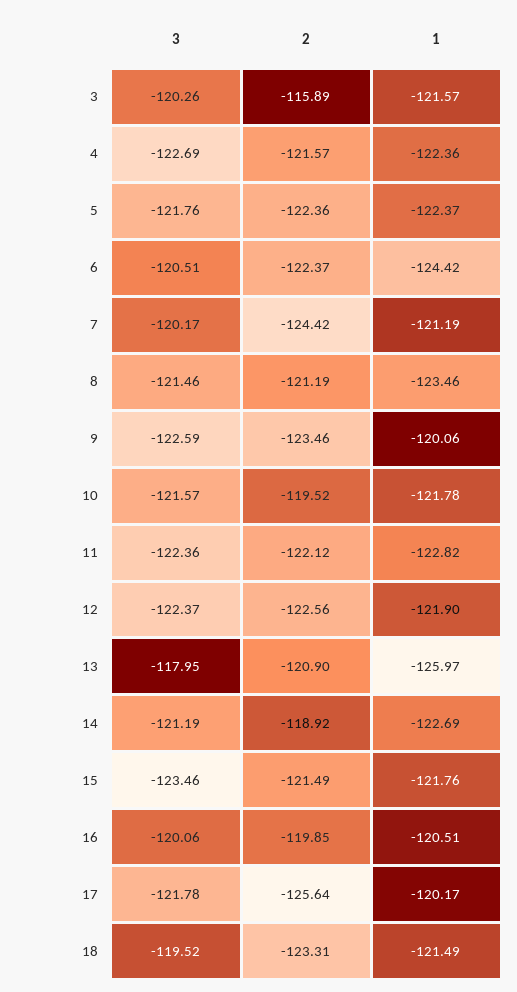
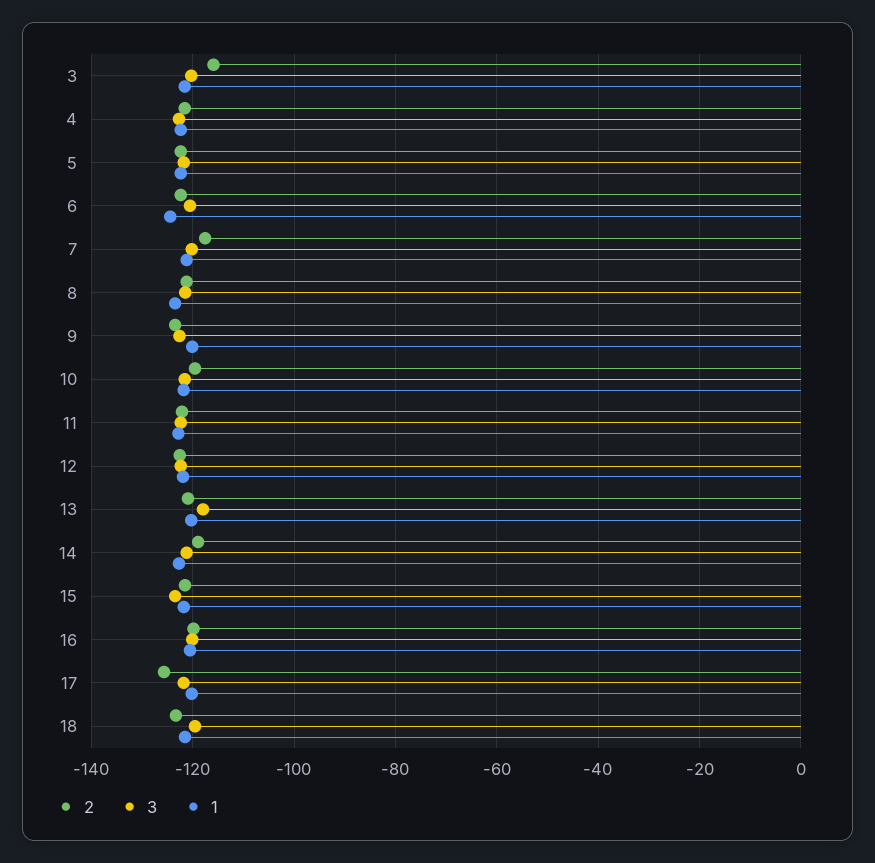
  {
    "3": {
      "3": -120.26,
      "4": -122.69,
      "5": -121.76,
      "6": -120.51,
      "7": -120.17,
      "8": -121.46,
      "9": -122.59,
      "10": -121.57,
      "11": -122.36,
      "12": -122.37,
      "13": -117.95,
      "14": -121.19,
      "15": -123.46,
      "16": -120.06,
      "17": -121.78,
      "18": -119.52
    },
    "2": {
      "3": -115.89,
      "4": -121.57,
      "5": -122.36,
      "6": -122.37,
-     "7": -124.42,
+     "7": -118,
      "8": -121.19,
      "9": -123.46,
      "10": -119.52,
      "11": -122.12,
      "12": -122.56,
      "13": -120.9,
      "14": -118.92,
      "15": -121.49,
      "16": -119.85,
      "17": -125.64,
      "18": -123.31
    },
    "1": {
      "3": -121.57,
      "4": -122.36,
      "5": -122.37,
      "6": -124.42,
      "7": -121.19,
      "8": -123.46,
      "9": -120.06,
      "10": -121.78,
      "11": -122.82,
      "12": -121.9,
-     "13": -125.97,
+     "13": -120,
      "14": -122.69,
      "15": -121.76,
      "16": -120.51,
      "17": -120.17,
      "18": -121.49
    }
  }

